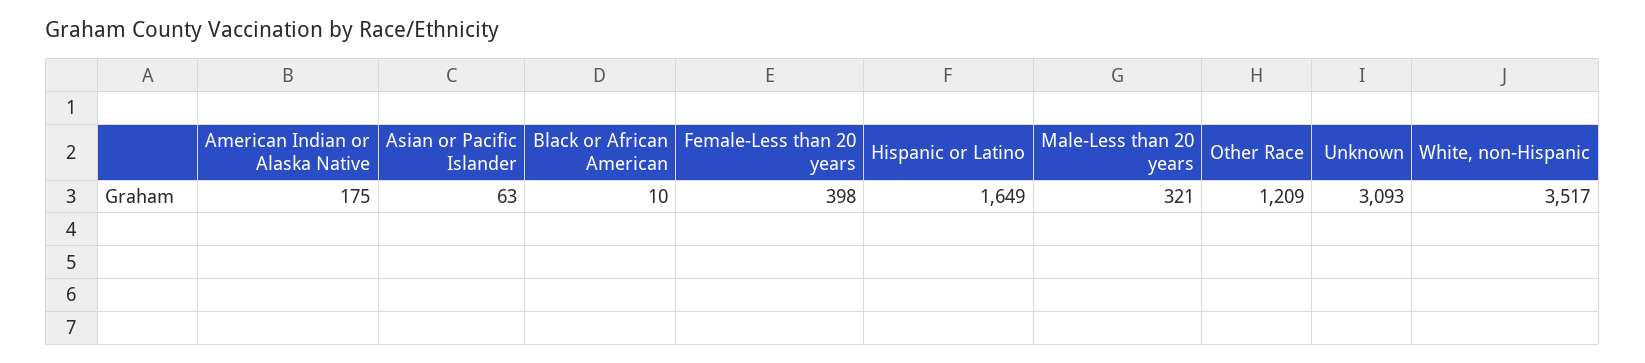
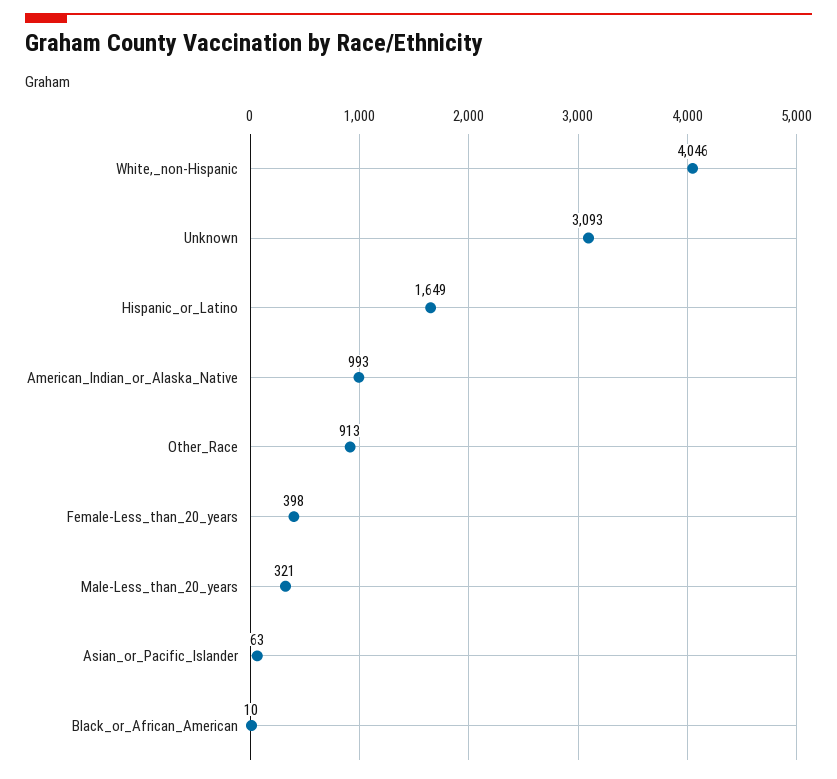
  {
-   "American Indian or Alaska Native": 175,
+   "American Indian or Alaska Native": 993,
    "Asian or Pacific Islander": 63,
    "Black or African American": 10,
    "Female-Less than 20 years": 398,
    "Hispanic or Latino": 1649,
    "Male-Less than 20 years": 321,
-   "Other Race": 1209,
+   "Other Race": 913,
    "Unknown": 3093,
-   "White, non-Hispanic": 3517
+   "White, non-Hispanic": 4046
  }

